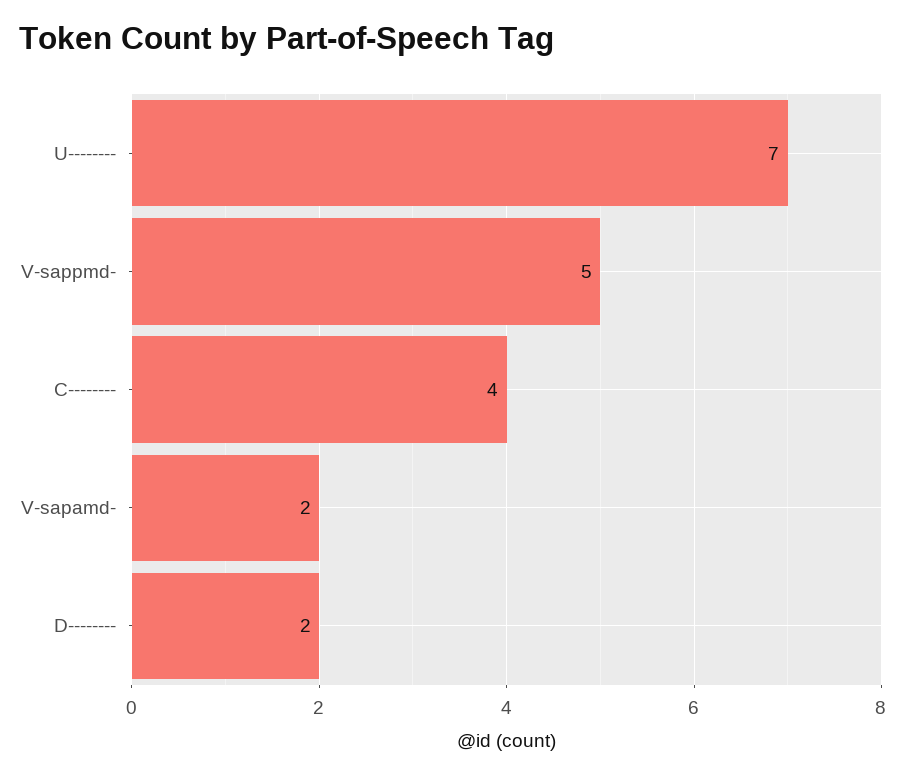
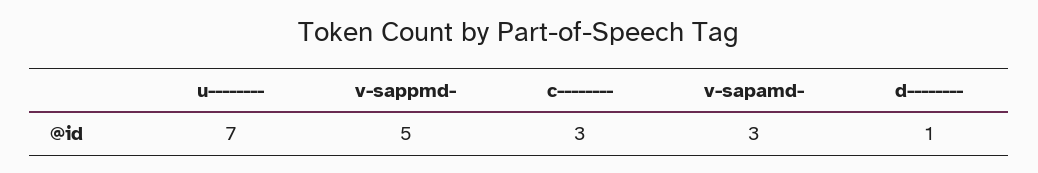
  {
    "U--------": 7,
    "V-sappmd-": 5,
-   "C--------": 4,
+   "C--------": 3,
-   "V-sapamd-": 2,
+   "V-sapamd-": 3,
-   "D--------": 2
+   "D--------": 1
  }

